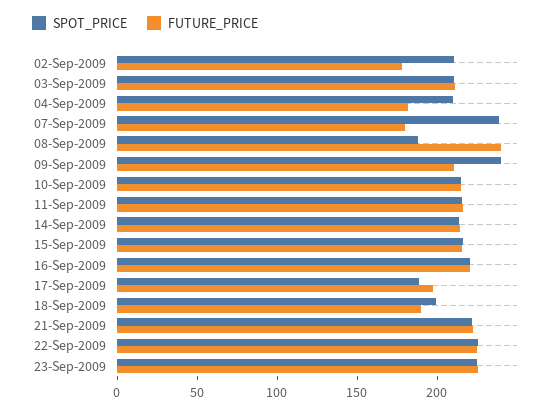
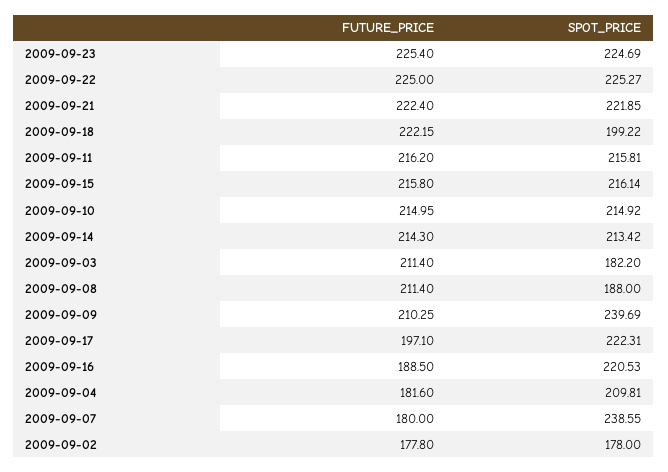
  {
    "SPOT_PRICE": {
-     "02-Sep-2009": 210,
+     "02-Sep-2009": 178,
-     "03-Sep-2009": 210,
+     "03-Sep-2009": 182.2,
      "04-Sep-2009": 209.81,
      "07-Sep-2009": 238.55,
      "08-Sep-2009": 188,
      "09-Sep-2009": 239.69,
      "10-Sep-2009": 214.92,
      "11-Sep-2009": 215.81,
      "14-Sep-2009": 213.42,
      "15-Sep-2009": 216.14,
      "16-Sep-2009": 220.53,
-     "17-Sep-2009": 190,
+     "17-Sep-2009": 222.31,
      "18-Sep-2009": 199.22,
      "21-Sep-2009": 221.85,
      "22-Sep-2009": 225.27,
      "23-Sep-2009": 224.69
    },
    "FUTURE_PRICE": {
      "02-Sep-2009": 177.8,
      "03-Sep-2009": 211.4,
      "04-Sep-2009": 181.6,
      "07-Sep-2009": 180,
-     "08-Sep-2009": 240,
+     "08-Sep-2009": 211.4,
      "09-Sep-2009": 210.25,
      "10-Sep-2009": 214.95,
      "11-Sep-2009": 216.2,
      "14-Sep-2009": 214.3,
      "15-Sep-2009": 215.8,
-     "16-Sep-2009": 220,
+     "16-Sep-2009": 188.5,
      "17-Sep-2009": 197.1,
-     "18-Sep-2009": 190,
+     "18-Sep-2009": 222.15,
      "21-Sep-2009": 222.4,
      "22-Sep-2009": 225,
      "23-Sep-2009": 225.4
    }
  }

